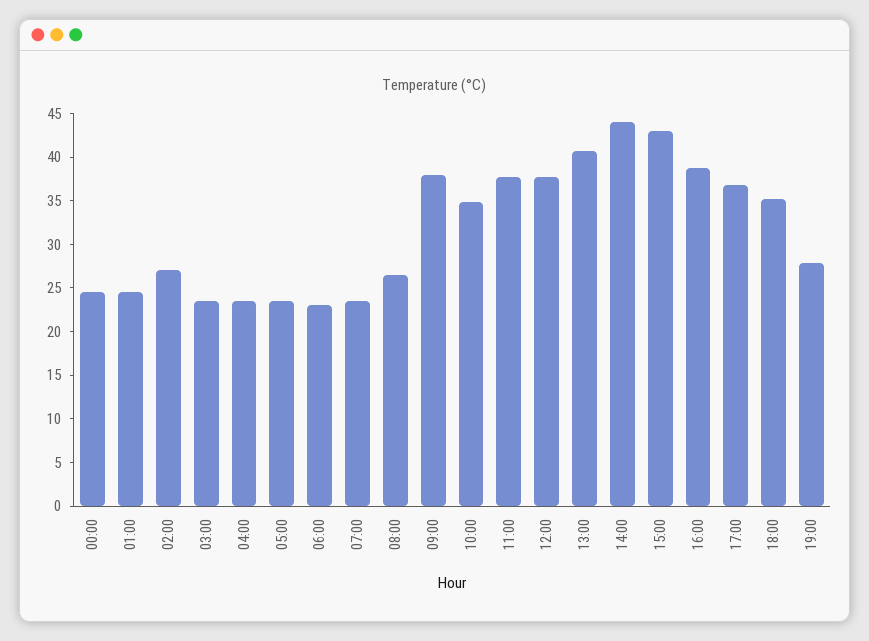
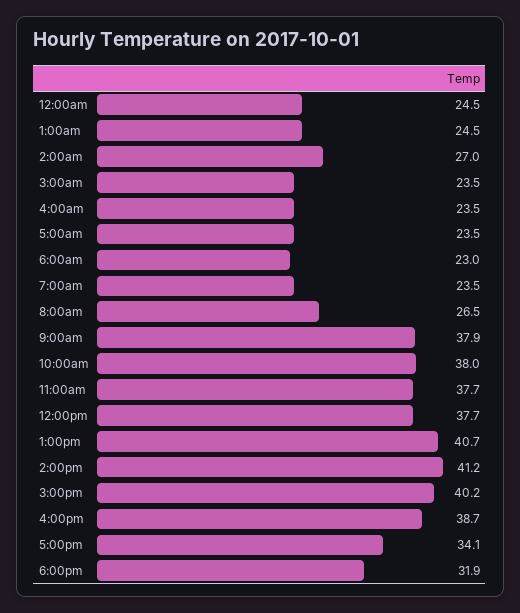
  {
    "00:00": 24.5,
    "01:00": 24.5,
    "02:00": 27,
    "03:00": 23.5,
    "04:00": 23.5,
    "05:00": 23.5,
    "06:00": 23,
    "07:00": 23.5,
    "08:00": 26.5,
    "09:00": 37.9,
-   "10:00": 35,
+   "10:00": 38,
    "11:00": 37.7,
    "12:00": 37.7,
    "13:00": 40.7,
-   "14:00": 44,
+   "14:00": 41.2,
-   "15:00": 43,
+   "15:00": 40.2,
    "16:00": 38.7,
-   "17:00": 37,
+   "17:00": 34.1,
-   "18:00": 35,
+   "18:00": 31.9
-   "19:00": 28
  }

